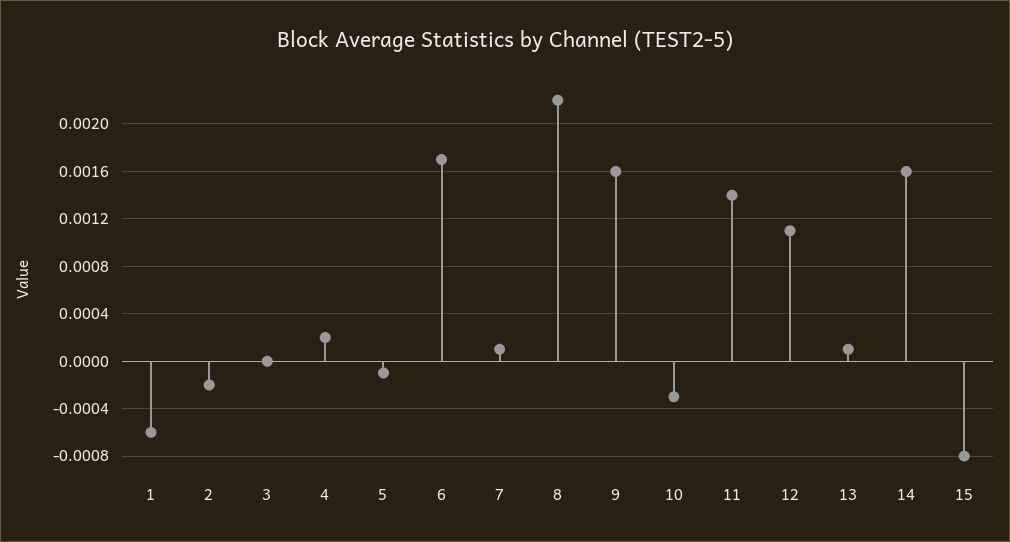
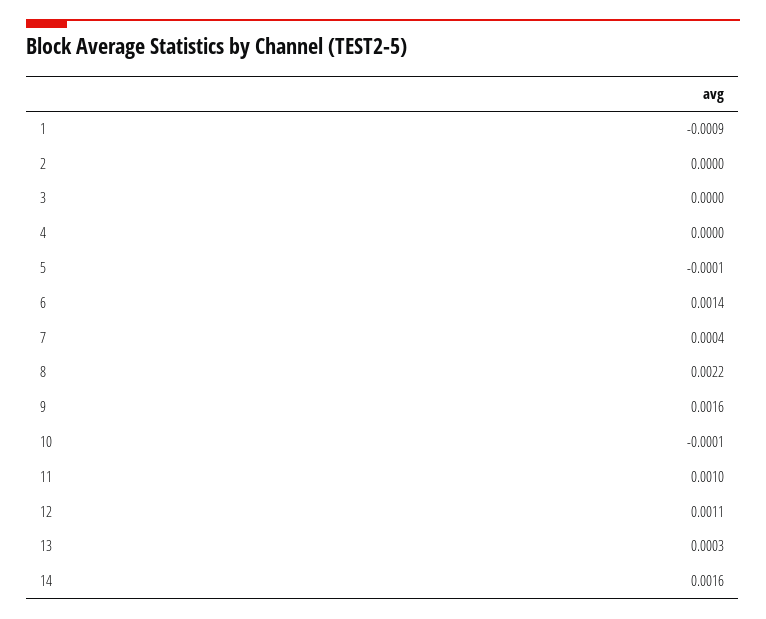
  {
-   "1": -0.0006,
+   "1": -0.0009,
-   "2": -0.0002,
+   "2": 0,
    "3": 0,
-   "4": 0.0002,
+   "4": 0,
    "5": -0.0001,
-   "6": 0.0017,
+   "6": 0.0014,
-   "7": 0.0001,
+   "7": 0.0004,
    "8": 0.0022,
    "9": 0.0016,
-   "10": -0.0003,
+   "10": -0.0001,
-   "11": 0.0014,
+   "11": 0.001,
    "12": 0.0011,
-   "13": 0.0001,
+   "13": 0.0003,
-   "14": 0.0016,
+   "14": 0.0016
-   "15": -0.0008
  }

